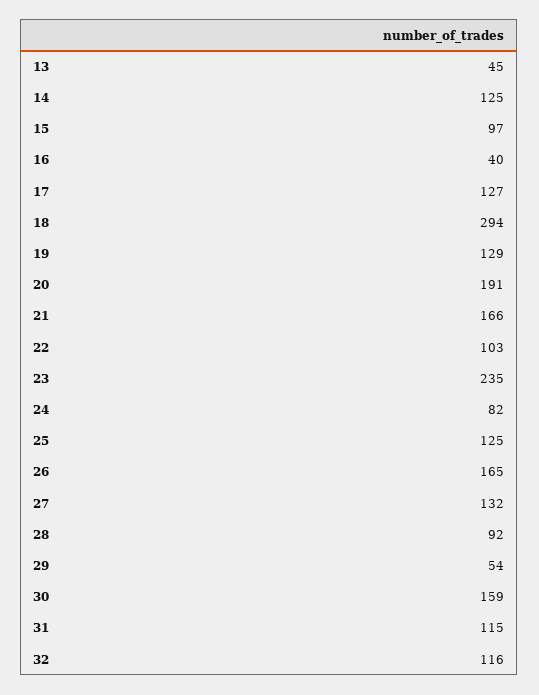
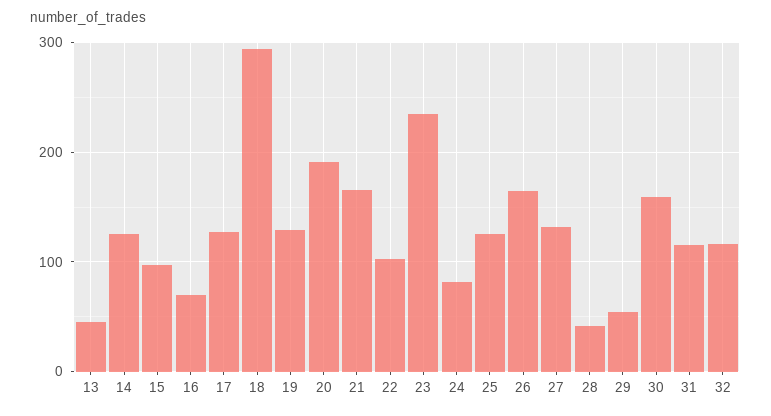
  {
    "13": 45,
    "14": 125,
    "15": 97,
-   "16": 40,
+   "16": 70,
    "17": 127,
    "18": 294,
    "19": 129,
    "20": 191,
    "21": 166,
    "22": 103,
    "23": 235,
    "24": 82,
    "25": 125,
    "26": 165,
    "27": 132,
-   "28": 92,
+   "28": 40,
    "29": 54,
    "30": 159,
    "31": 115,
    "32": 116
  }

